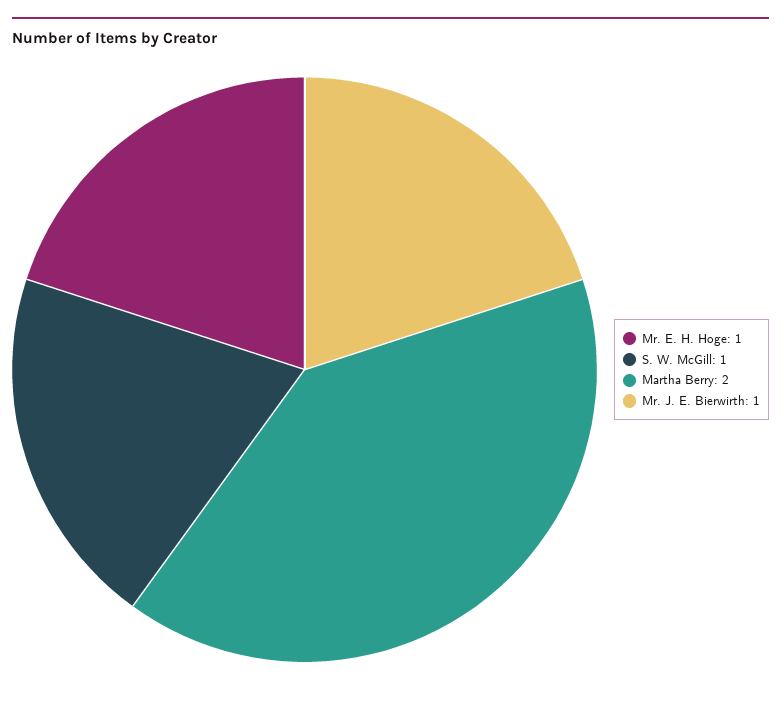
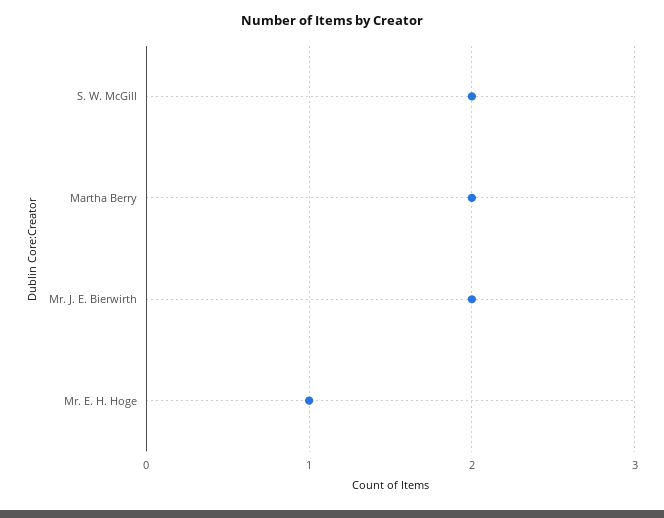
  {
    "Mr. E. H. Hoge": 1,
-   "S. W. McGill": 1,
+   "S. W. McGill": 2,
    "Martha Berry": 2,
-   "Mr. J. E. Bierwirth": 1
+   "Mr. J. E. Bierwirth": 2
  }

